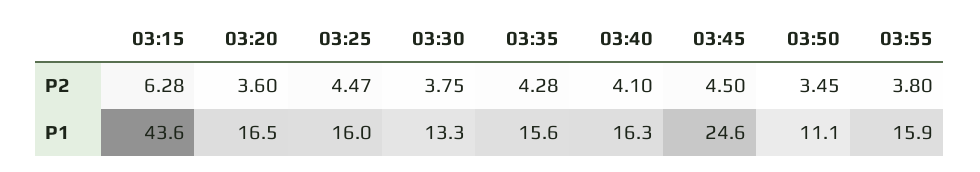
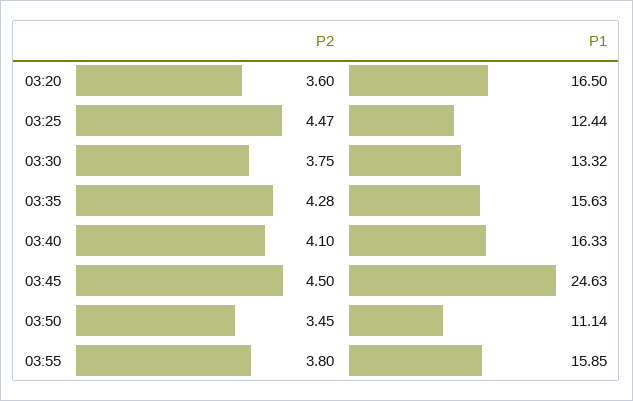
  {
-   "03:15": {
-     "P2": 6.28,
-     "P1": 43.6
-   },
    "03:20": {
      "P2": 3.6,
      "P1": 16.5
    },
    "03:25": {
      "P2": 4.47,
-     "P1": 16
+     "P1": 12.44
    },
    "03:30": {
      "P2": 3.75,
      "P1": 13.32
    },
    "03:35": {
      "P2": 4.28,
      "P1": 15.63
    },
    "03:40": {
      "P2": 4.1,
      "P1": 16.33
    },
    "03:45": {
      "P2": 4.5,
      "P1": 24.63
    },
    "03:50": {
      "P2": 3.45,
      "P1": 11.14
    },
    "03:55": {
      "P2": 3.8,
      "P1": 15.85
    }
  }

